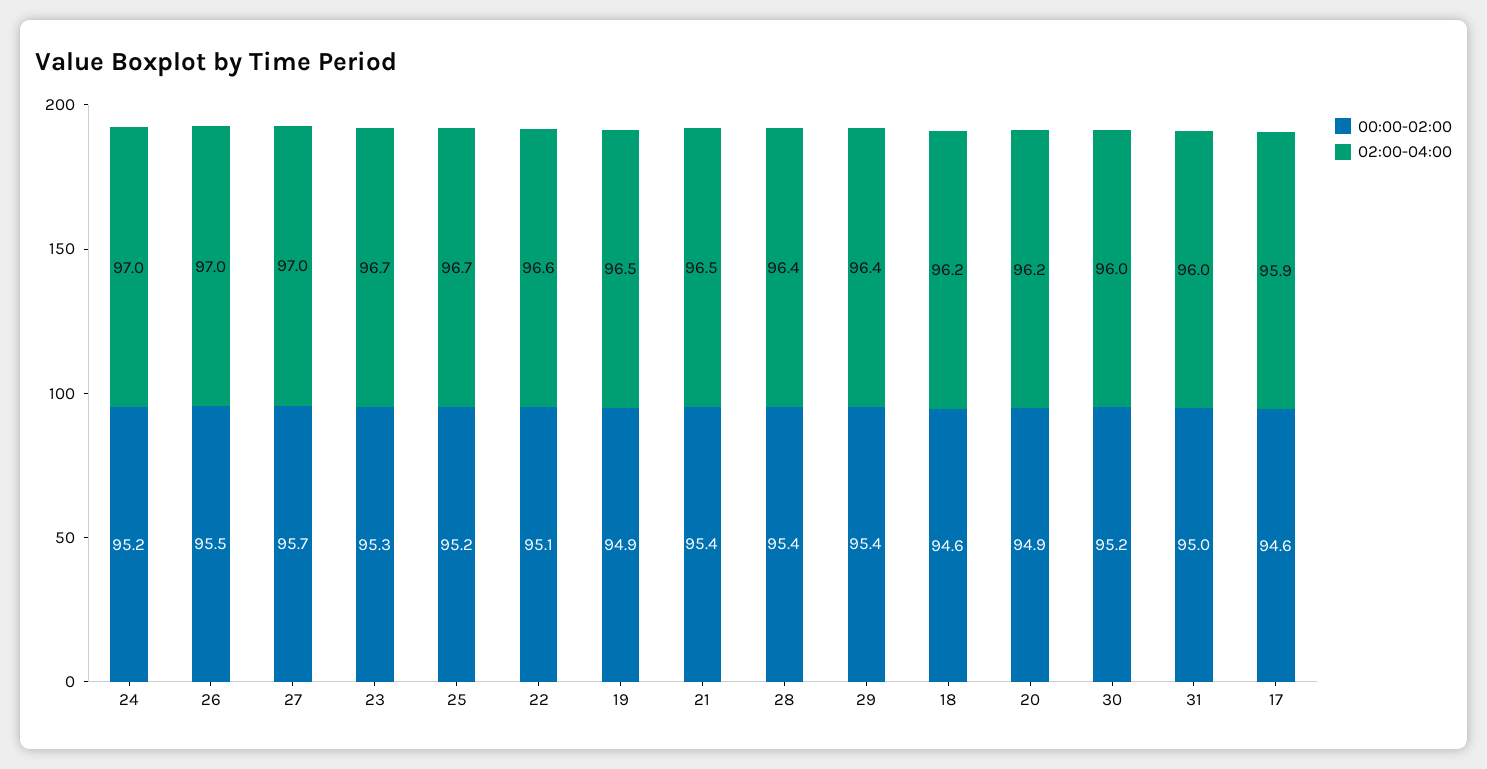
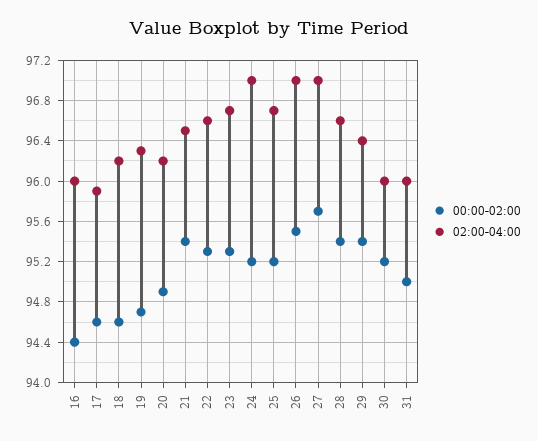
  {
    "00:00-02:00": {
      "24": 95.2,
      "26": 95.5,
      "27": 95.7,
      "23": 95.3,
      "25": 95.2,
-     "22": 95.1,
+     "22": 95.3,
-     "19": 94.9,
+     "19": 94.7,
      "21": 95.4,
      "28": 95.4,
      "29": 95.4,
      "18": 94.6,
      "20": 94.9,
      "30": 95.2,
      "31": 95,
-     "17": 94.6
+     "17": 94.6,
+     "16": 94.4
    },
    "02:00-04:00": {
      "24": 97,
      "26": 97,
      "27": 97,
      "23": 96.7,
      "25": 96.7,
      "22": 96.6,
-     "19": 96.5,
+     "19": 96.3,
      "21": 96.5,
-     "28": 96.4,
+     "28": 96.6,
      "29": 96.4,
      "18": 96.2,
      "20": 96.2,
      "30": 96,
      "31": 96,
-     "17": 95.9
+     "17": 95.9,
+     "16": 96
    }
  }

